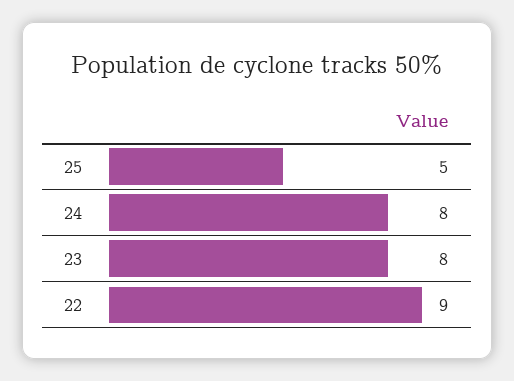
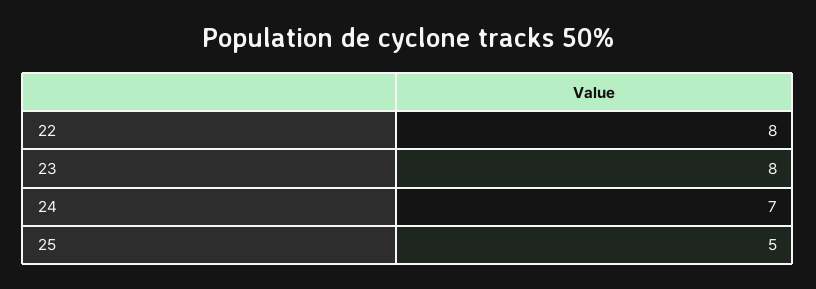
  {
    "25": 5,
-   "24": 8,
+   "24": 7,
    "23": 8,
-   "22": 9
+   "22": 8
  }

